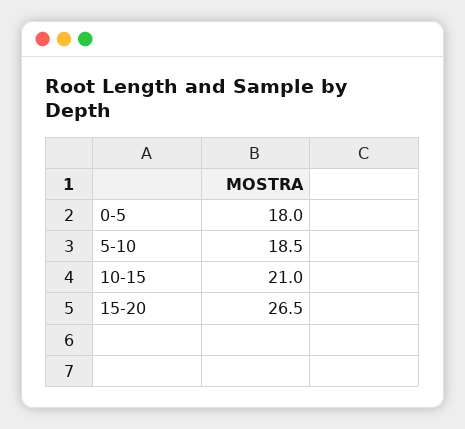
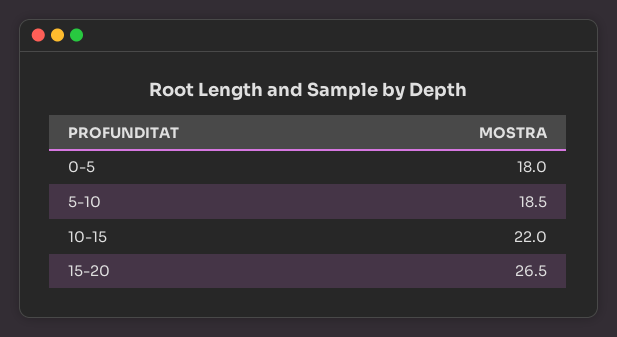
  {
    "0-5": 18,
    "5-10": 18.5,
-   "10-15": 21,
+   "10-15": 22,
    "15-20": 26.5
  }

